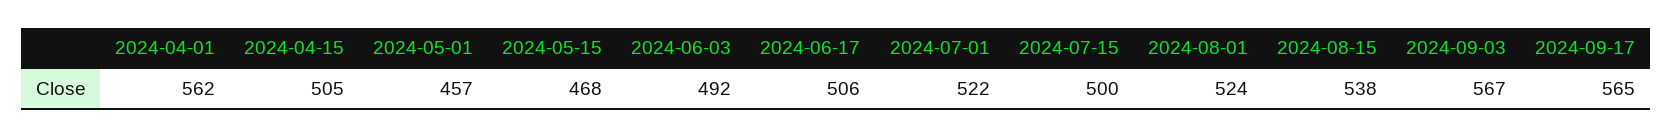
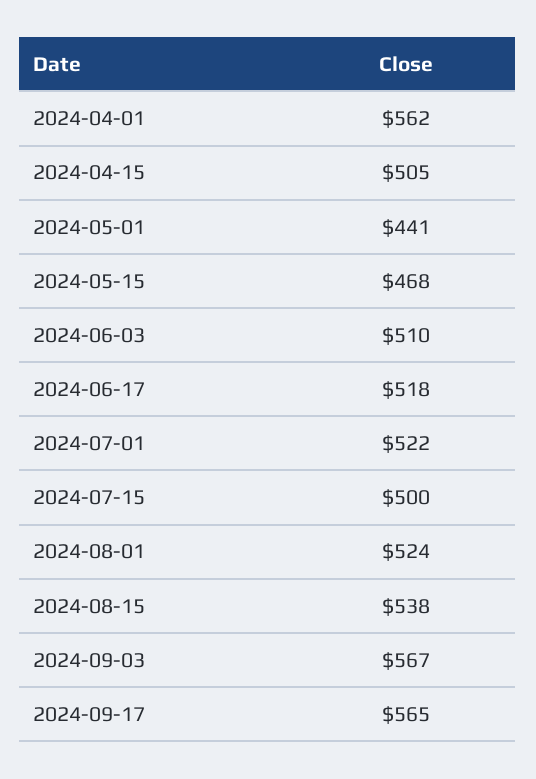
  {
    "2024-04-01": 562,
    "2024-04-15": 505,
-   "2024-05-01": 457,
+   "2024-05-01": 441,
    "2024-05-15": 468,
-   "2024-06-03": 492,
+   "2024-06-03": 510,
-   "2024-06-17": 506,
+   "2024-06-17": 518,
    "2024-07-01": 522,
    "2024-07-15": 500,
    "2024-08-01": 524,
    "2024-08-15": 538,
    "2024-09-03": 567,
    "2024-09-17": 565
  }

